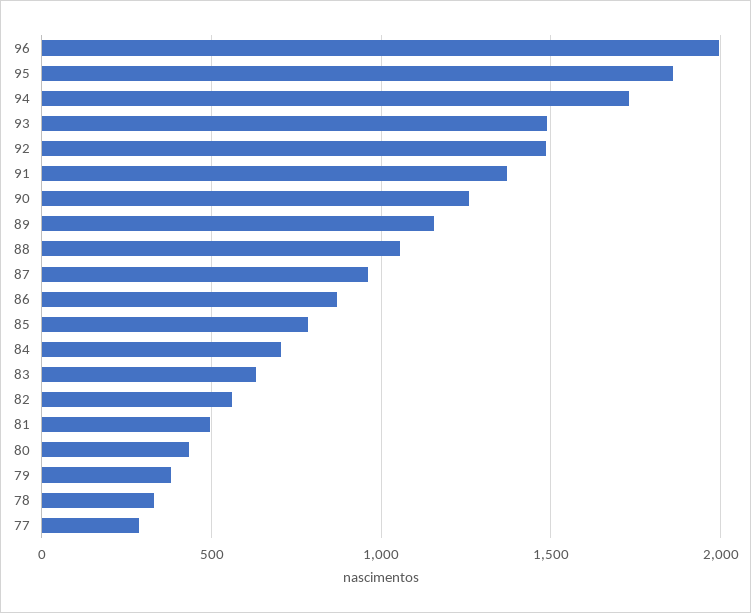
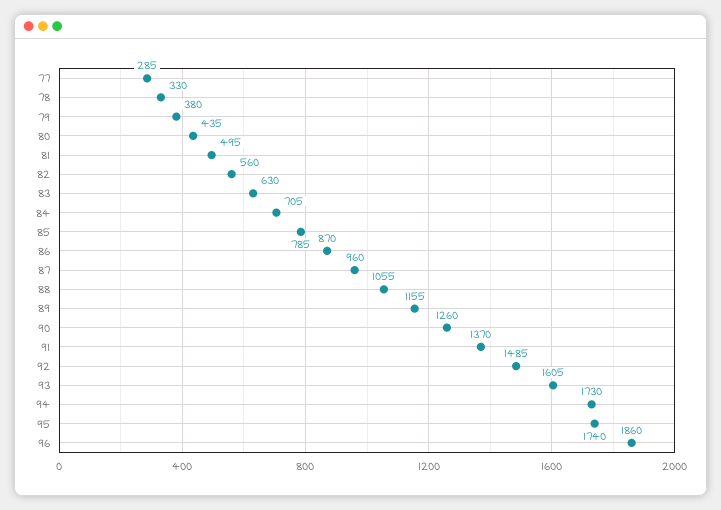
  {
-   "96": 2000,
+   "96": 1860,
-   "95": 1850,
+   "95": 1740,
    "94": 1730,
-   "93": 1500,
+   "93": 1605,
    "92": 1485,
    "91": 1370,
    "90": 1260,
    "89": 1155,
    "88": 1055,
    "87": 960,
    "86": 870,
    "85": 785,
    "84": 705,
    "83": 630,
    "82": 560,
    "81": 495,
    "80": 435,
    "79": 380,
    "78": 330,
    "77": 285
  }

